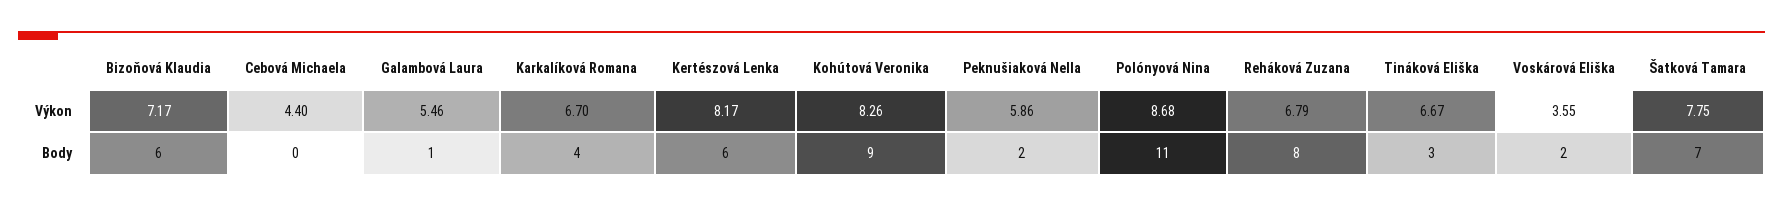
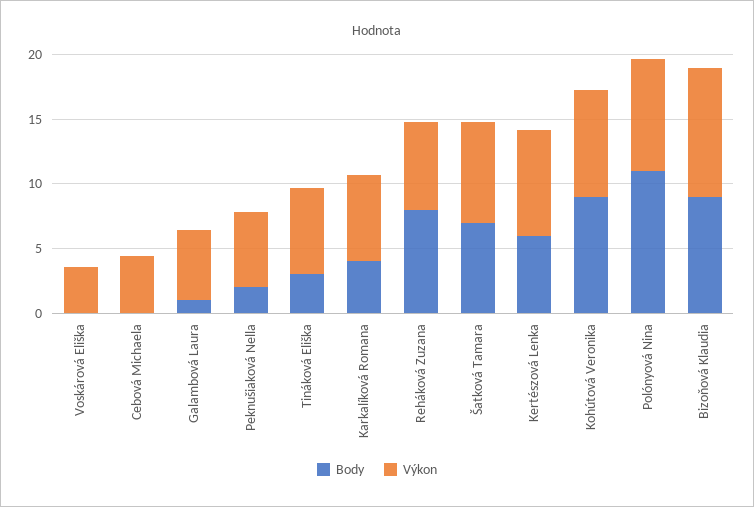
  {
    "Výkon": {
-     "Bizoňová Klaudia": 7.17,
+     "Bizoňová Klaudia": 10,
      "Cebová Michaela": 4.4,
      "Galambová Laura": 5.46,
      "Karkalíková Romana": 6.7,
      "Kertészová Lenka": 8.17,
      "Kohútová Veronika": 8.26,
      "Peknušiaková Nella": 5.86,
      "Polónyová Nina": 8.68,
      "Reháková Zuzana": 6.79,
      "Tináková Eliška": 6.67,
      "Voskárová Eliška": 3.55,
      "Šatková Tamara": 7.75
    },
    "Body": {
-     "Bizoňová Klaudia": 6,
+     "Bizoňová Klaudia": 9,
      "Cebová Michaela": 0,
      "Galambová Laura": 1,
      "Karkalíková Romana": 4,
      "Kertészová Lenka": 6,
      "Kohútová Veronika": 9,
      "Peknušiaková Nella": 2,
      "Polónyová Nina": 11,
      "Reháková Zuzana": 8,
      "Tináková Eliška": 3,
-     "Voskárová Eliška": 2,
+     "Voskárová Eliška": 0,
      "Šatková Tamara": 7
    }
  }

